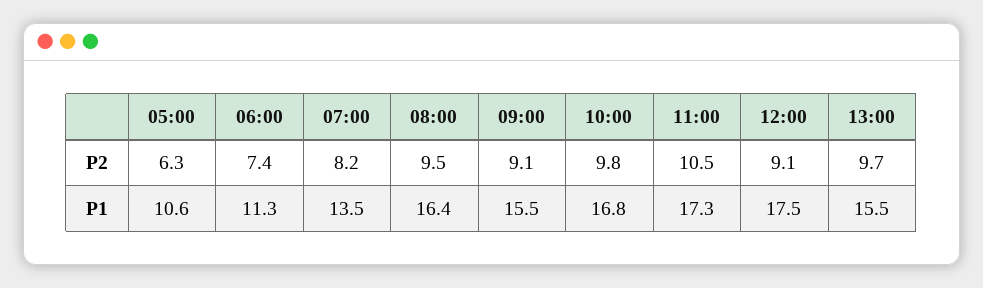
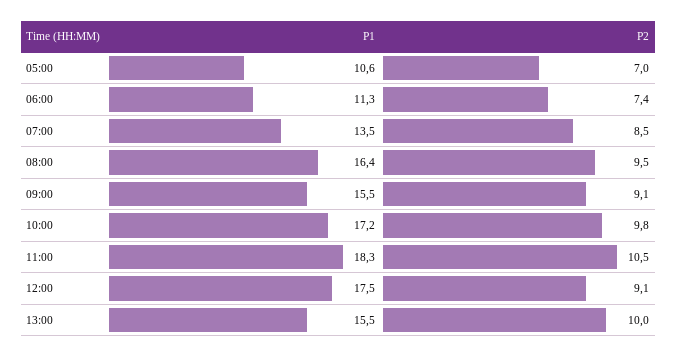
  {
    "05:00": {
-     "P2": 6.3,
+     "P2": 7,
      "P1": 10.6
    },
    "06:00": {
      "P2": 7.4,
      "P1": 11.3
    },
    "07:00": {
-     "P2": 8.2,
+     "P2": 8.5,
      "P1": 13.5
    },
    "08:00": {
      "P2": 9.5,
      "P1": 16.4
    },
    "09:00": {
      "P2": 9.1,
      "P1": 15.5
    },
    "10:00": {
      "P2": 9.8,
-     "P1": 16.8
+     "P1": 17.2
    },
    "11:00": {
      "P2": 10.5,
-     "P1": 17.3
+     "P1": 18.3
    },
    "12:00": {
      "P2": 9.1,
      "P1": 17.5
    },
    "13:00": {
-     "P2": 9.7,
+     "P2": 10,
      "P1": 15.5
    }
  }

